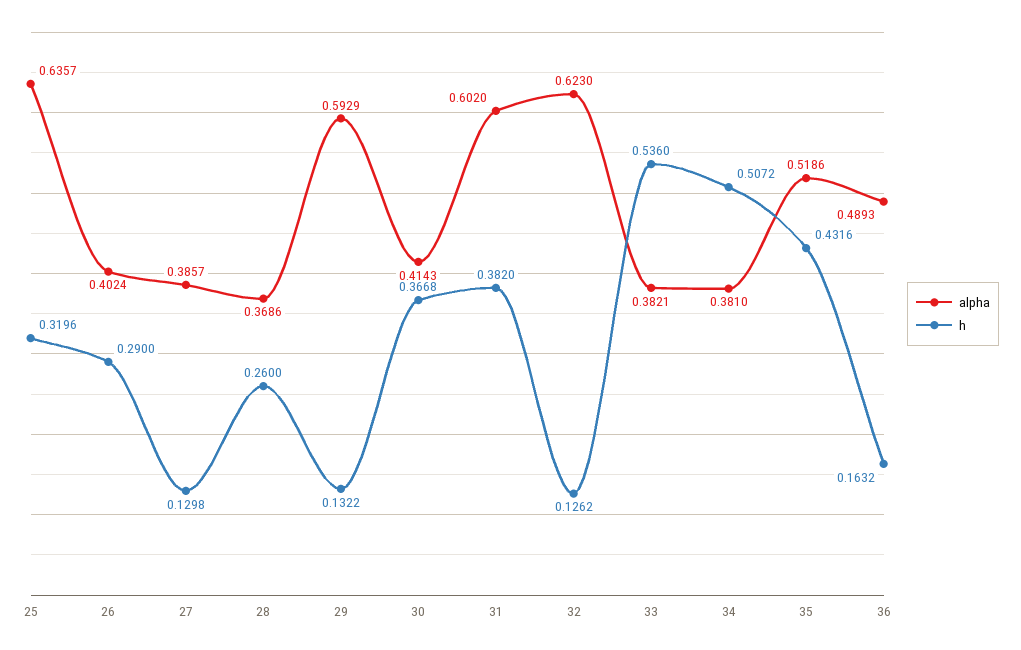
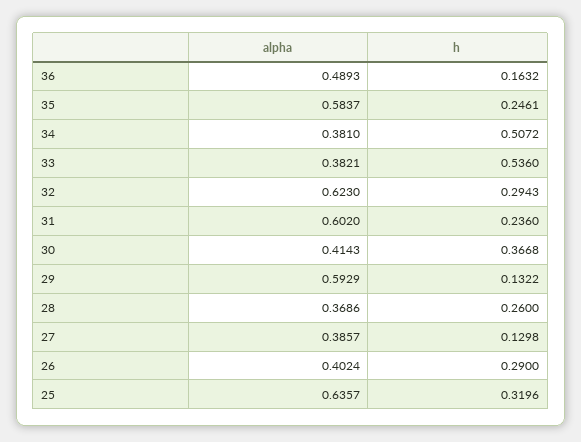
  {
    "alpha": {
      "25": 0.6357,
      "26": 0.4024,
      "27": 0.3857,
      "28": 0.3686,
      "29": 0.5929,
      "30": 0.4143,
      "31": 0.602,
      "32": 0.623,
      "33": 0.3821,
      "34": 0.381,
-     "35": 0.5186,
+     "35": 0.5837,
      "36": 0.4893
    },
    "h": {
      "25": 0.3196,
      "26": 0.29,
      "27": 0.1298,
      "28": 0.26,
      "29": 0.1322,
      "30": 0.3668,
-     "31": 0.382,
+     "31": 0.236,
-     "32": 0.1262,
+     "32": 0.2943,
      "33": 0.536,
      "34": 0.5072,
-     "35": 0.4316,
+     "35": 0.2461,
      "36": 0.1632
    }
  }

